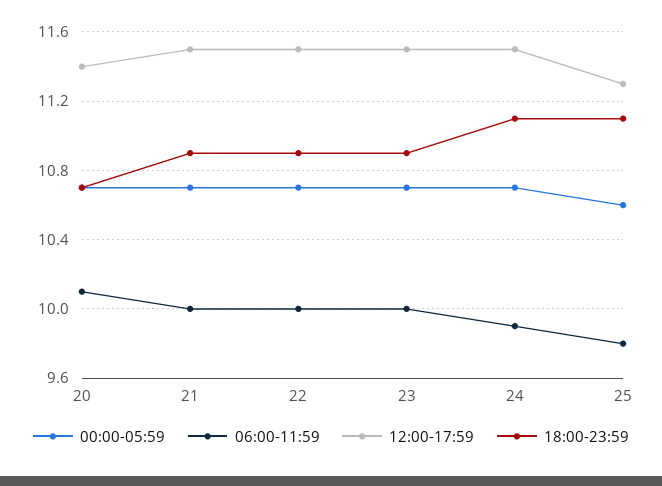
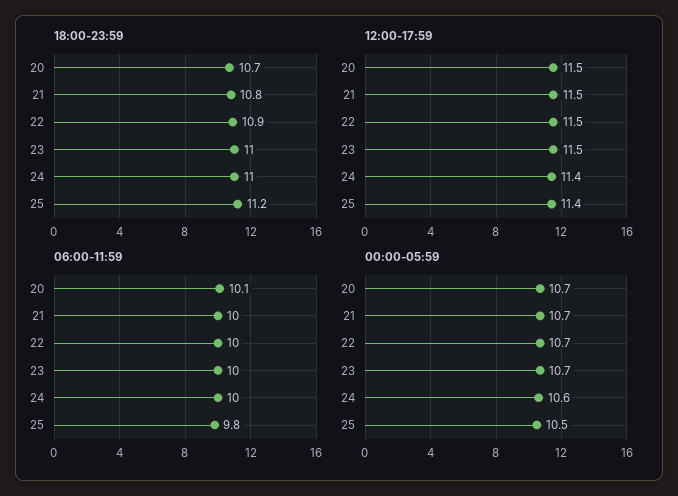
  {
    "00:00-05:59": {
      "20": 10.7,
      "21": 10.7,
      "22": 10.7,
      "23": 10.7,
-     "24": 10.7,
+     "24": 10.6,
-     "25": 10.6
+     "25": 10.5
    },
    "06:00-11:59": {
      "20": 10.1,
      "21": 10,
      "22": 10,
      "23": 10,
-     "24": 9.9,
+     "24": 10,
      "25": 9.8
    },
    "12:00-17:59": {
-     "20": 11.4,
+     "20": 11.5,
      "21": 11.5,
      "22": 11.5,
      "23": 11.5,
-     "24": 11.5,
+     "24": 11.4,
-     "25": 11.3
+     "25": 11.4
    },
    "18:00-23:59": {
      "20": 10.7,
-     "21": 10.9,
+     "21": 10.8,
      "22": 10.9,
-     "23": 10.9,
+     "23": 11,
-     "24": 11.1,
+     "24": 11,
-     "25": 11.1
+     "25": 11.2
    }
  }

